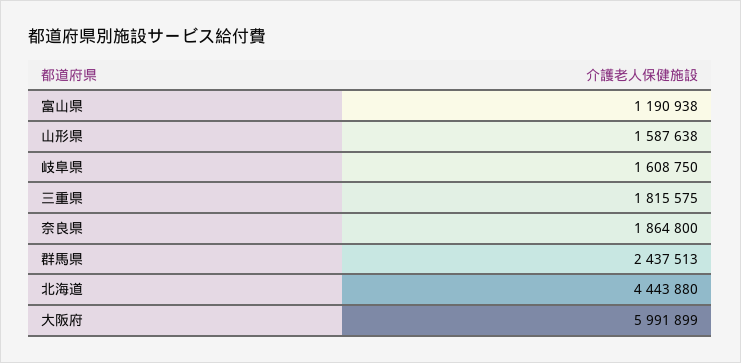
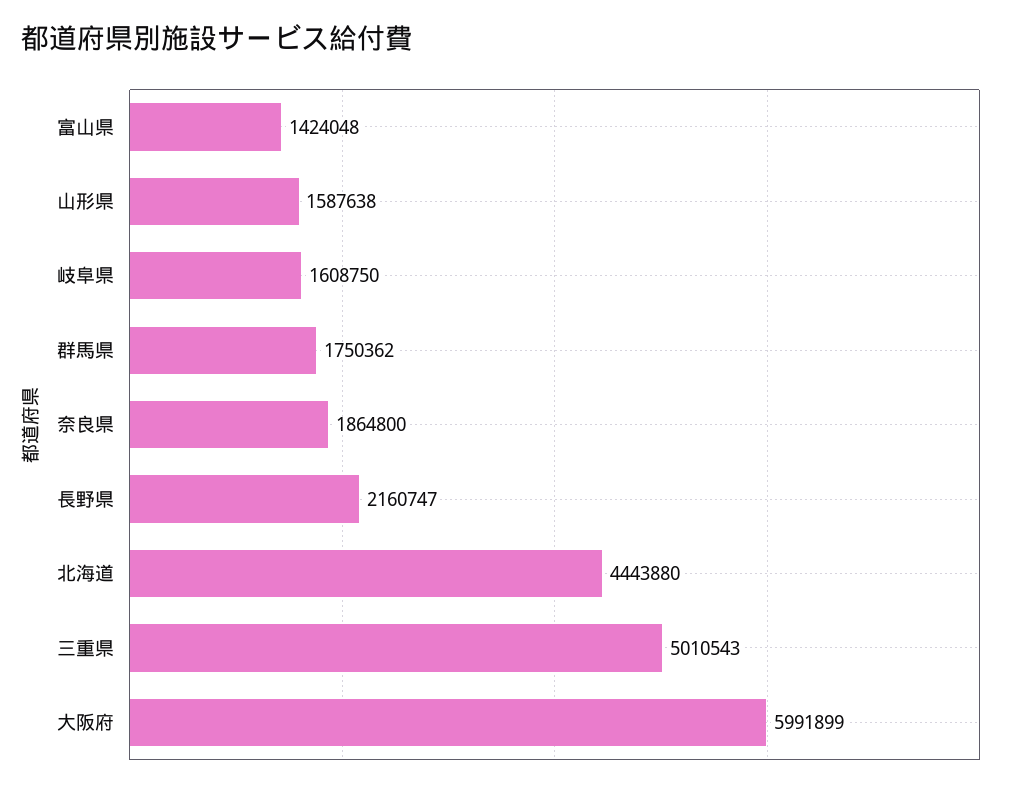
  {
-   "富山県": 1190938,
+   "富山県": 1424048,
    "山形県": 1587638,
    "岐阜県": 1608750,
-   "三重県": 1815575,
+   "三重県": 5010543,
    "奈良県": 1864800,
-   "群馬県": 2437513,
+   "群馬県": 1750362,
    "北海道": 4443880,
-   "大阪府": 5991899
+   "大阪府": 5991899,
+   "長野県": 2160747
  }

